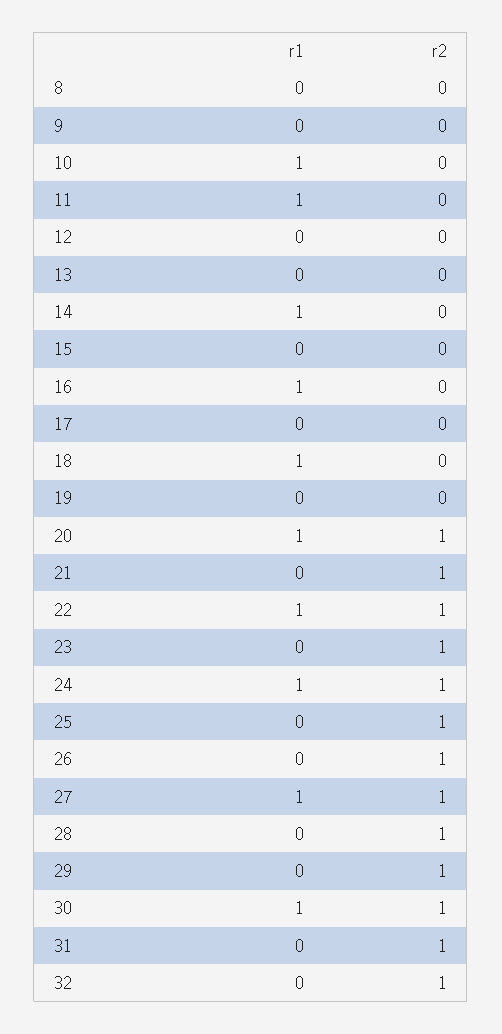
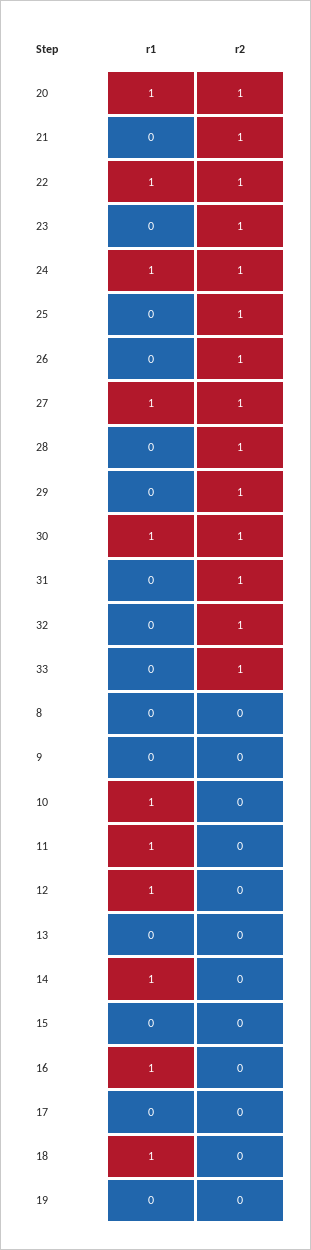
  {
    "r1": {
      "8": 0,
      "9": 0,
      "10": 1,
      "11": 1,
-     "12": 0,
+     "12": 1,
      "13": 0,
      "14": 1,
      "15": 0,
      "16": 1,
      "17": 0,
      "18": 1,
      "19": 0,
      "20": 1,
      "21": 0,
      "22": 1,
      "23": 0,
      "24": 1,
      "25": 0,
      "26": 0,
      "27": 1,
      "28": 0,
      "29": 0,
      "30": 1,
      "31": 0,
-     "32": 0
+     "32": 0,
+     "33": 0
    },
    "r2": {
      "8": 0,
      "9": 0,
      "10": 0,
      "11": 0,
      "12": 0,
      "13": 0,
      "14": 0,
      "15": 0,
      "16": 0,
      "17": 0,
      "18": 0,
      "19": 0,
      "20": 1,
      "21": 1,
      "22": 1,
      "23": 1,
      "24": 1,
      "25": 1,
      "26": 1,
      "27": 1,
      "28": 1,
      "29": 1,
      "30": 1,
      "31": 1,
-     "32": 1
+     "32": 1,
+     "33": 1
    }
  }

